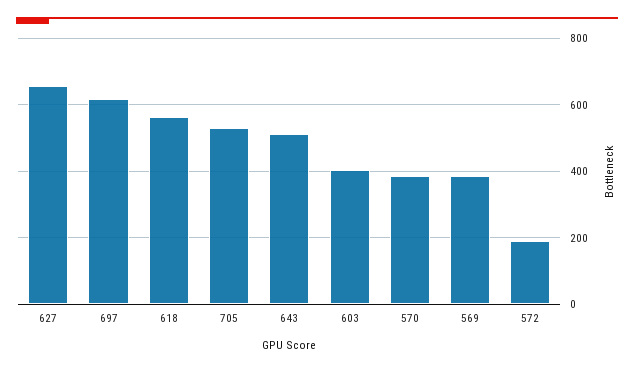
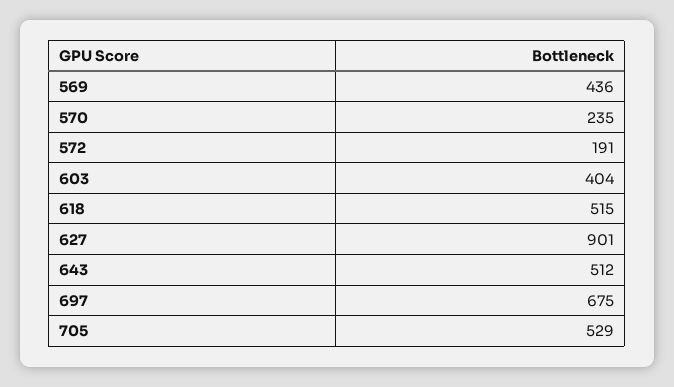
  {
-   "627": 660,
+   "627": 901,
-   "697": 620,
+   "697": 675,
-   "618": 560,
+   "618": 515,
    "705": 529,
    "643": 512,
    "603": 404,
-   "570": 380,
+   "570": 235,
-   "569": 380,
+   "569": 436,
    "572": 191
  }

